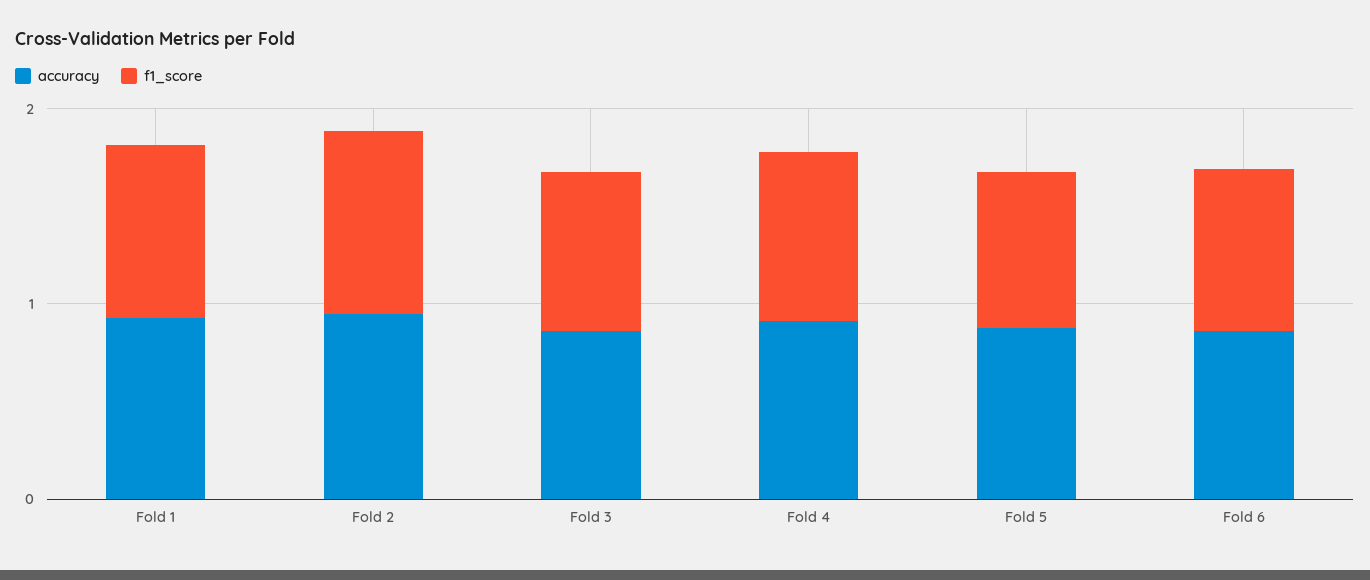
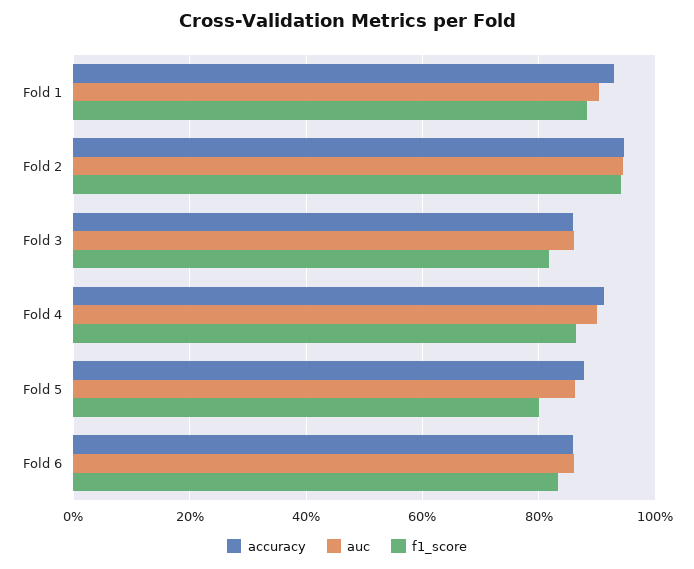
  {
    "accuracy": {
      "Fold 1": 0.92,
      "Fold 2": 0.94,
      "Fold 3": 0.86,
      "Fold 4": 0.92,
      "Fold 5": 0.88,
      "Fold 6": 0.86
    },
    "f1_score": {
      "Fold 1": 0.88,
      "Fold 2": 0.94,
      "Fold 3": 0.82,
      "Fold 4": 0.86,
      "Fold 5": 0.8,
      "Fold 6": 0.84
-   }
+   },
+   "auc": {
+     "Fold 1": 0.9,
+     "Fold 2": 0.94,
+     "Fold 3": 0.86,
+     "Fold 4": 0.9,
+     "Fold 5": 0.86,
+     "Fold 6": 0.86
+   }
  }

